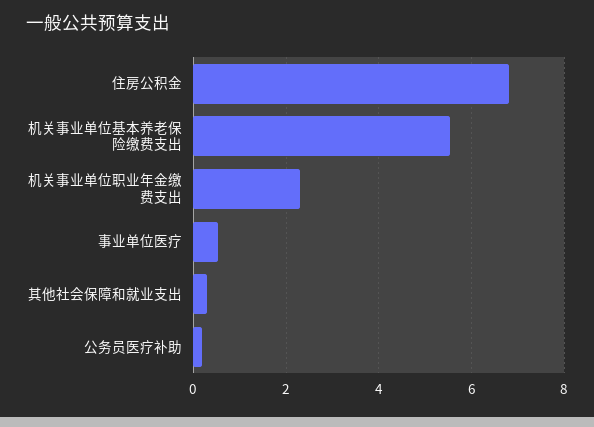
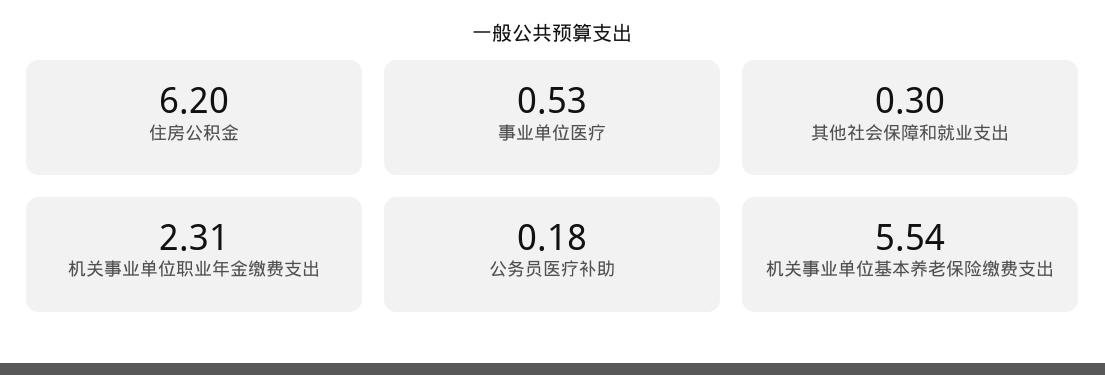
  {
-   "住房公积金": 6.8,
+   "住房公积金": 6.2,
    "机关事业单位基本养老保险缴费支出": 5.54,
    "机关事业单位职业年金缴费支出": 2.31,
    "事业单位医疗": 0.53,
    "其他社会保障和就业支出": 0.3,
    "公务员医疗补助": 0.18
  }

